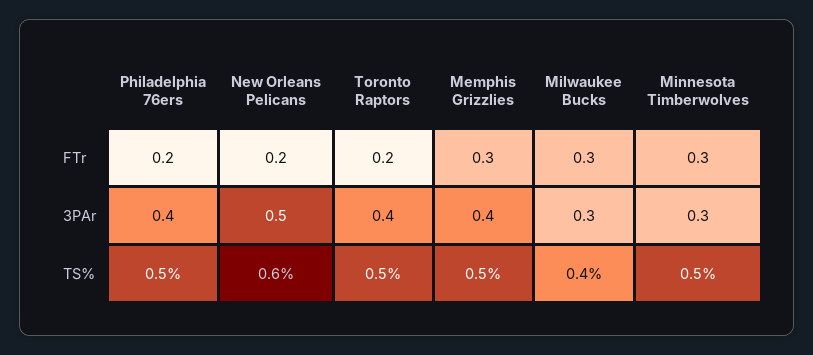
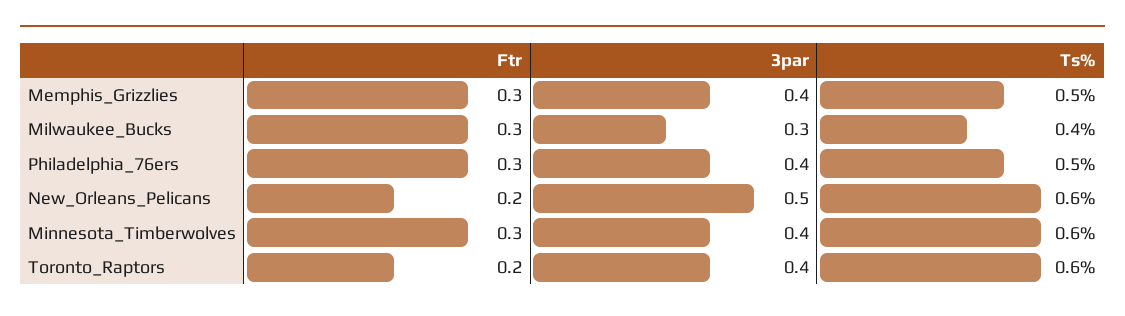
  {
    "Philadelphia 76ers": {
-     "FTr": 0.2,
+     "FTr": 0.3,
      "3PAr": 0.4,
      "TS%": 0.5
    },
    "New Orleans Pelicans": {
      "FTr": 0.2,
      "3PAr": 0.5,
      "TS%": 0.6
    },
    "Toronto Raptors": {
      "FTr": 0.2,
      "3PAr": 0.4,
-     "TS%": 0.5
+     "TS%": 0.6
    },
    "Memphis Grizzlies": {
      "FTr": 0.3,
      "3PAr": 0.4,
      "TS%": 0.5
    },
    "Milwaukee Bucks": {
      "FTr": 0.3,
      "3PAr": 0.3,
      "TS%": 0.4
    },
    "Minnesota Timberwolves": {
      "FTr": 0.3,
-     "3PAr": 0.3,
+     "3PAr": 0.4,
-     "TS%": 0.5
+     "TS%": 0.6
    }
  }

